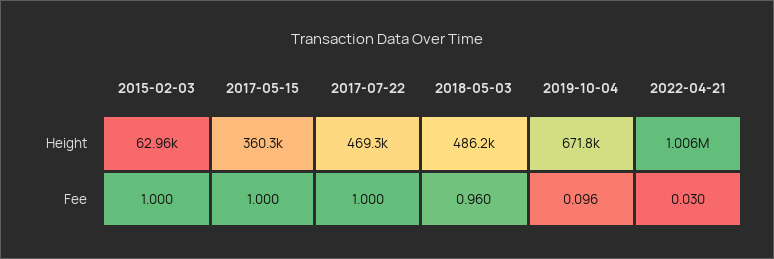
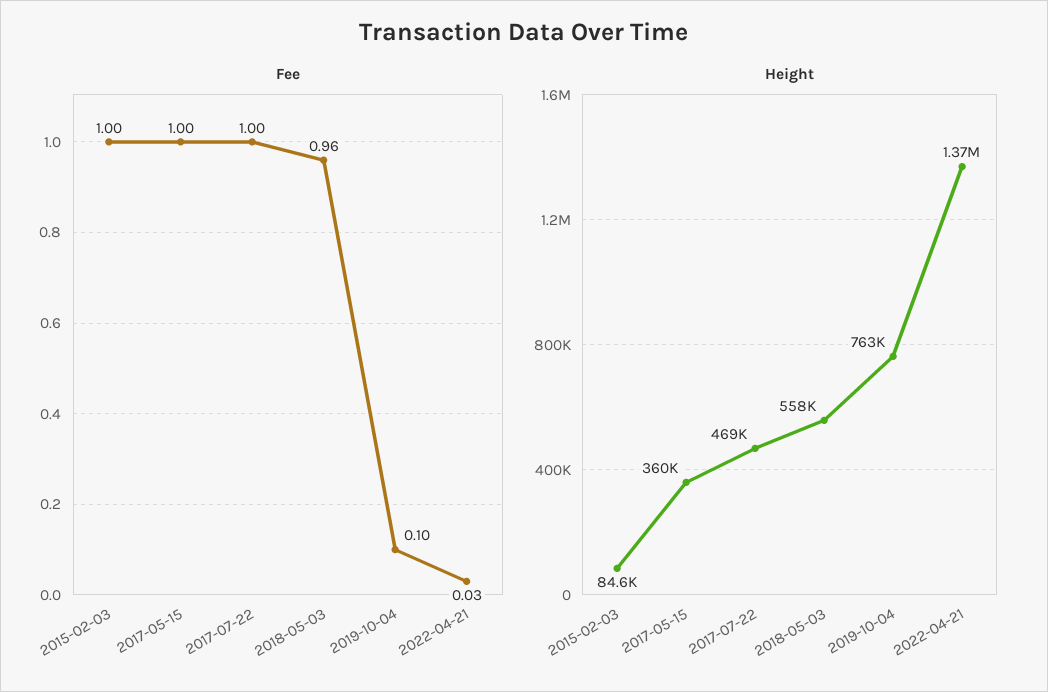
  {
    "Height": {
-     "2015-02-03": 62960,
+     "2015-02-03": 84600,
      "2017-05-15": 360300,
      "2017-07-22": 469300,
-     "2018-05-03": 486200,
+     "2018-05-03": 558000,
-     "2019-10-04": 671800,
+     "2019-10-04": 763000,
-     "2022-04-21": 1006000
+     "2022-04-21": 1370000
    },
    "Fee": {
      "2015-02-03": 1,
      "2017-05-15": 1,
      "2017-07-22": 1,
      "2018-05-03": 0.96,
      "2019-10-04": 0.096,
      "2022-04-21": 0.03
    }
  }

